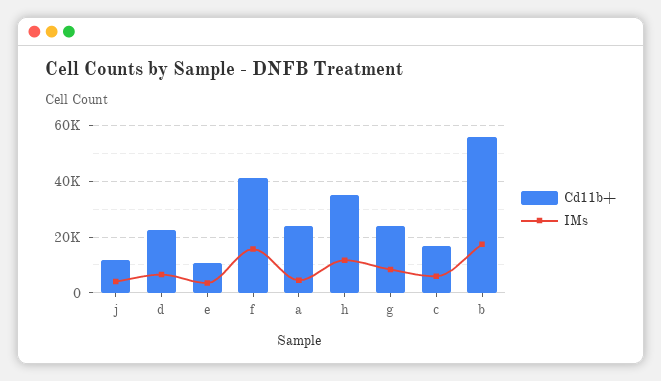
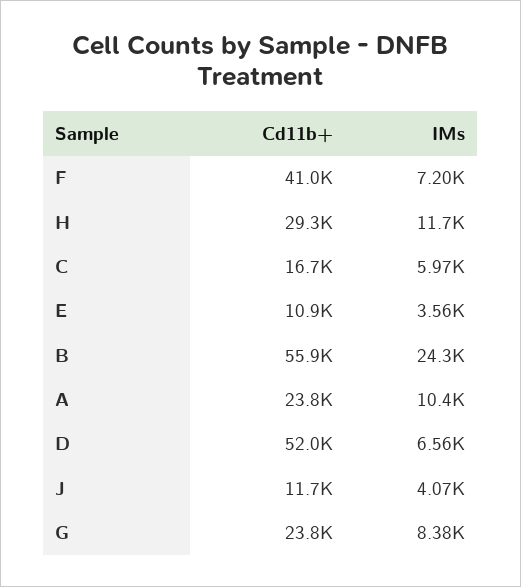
  {
    "Cd11b+": {
      "j": 11700,
-     "d": 22500,
+     "d": 52000,
      "e": 10900,
      "f": 41000,
      "a": 23800,
-     "h": 35000,
+     "h": 29300,
      "g": 23800,
      "c": 16700,
      "b": 55900
    },
    "IMs": {
      "j": 4070,
      "d": 6560,
      "e": 3560,
-     "f": 15000,
+     "f": 7200,
-     "a": 5000,
+     "a": 10400,
      "h": 11700,
      "g": 8380,
      "c": 5970,
-     "b": 17500
+     "b": 24300
    }
  }

